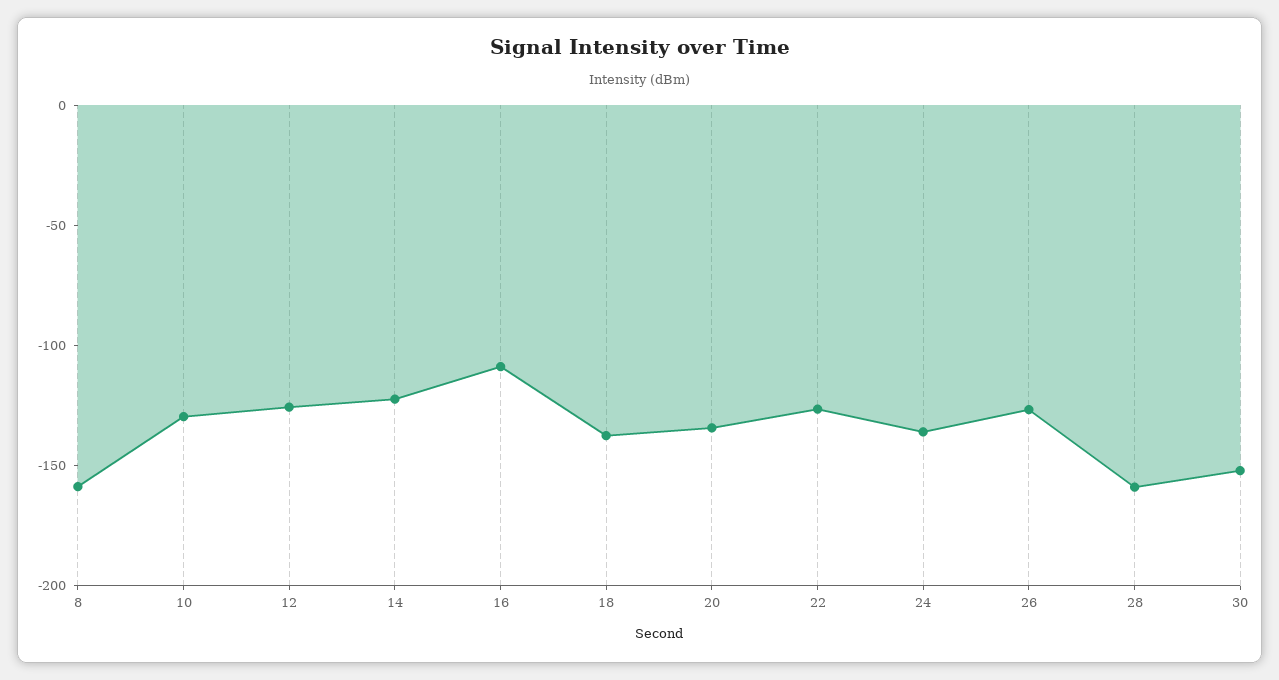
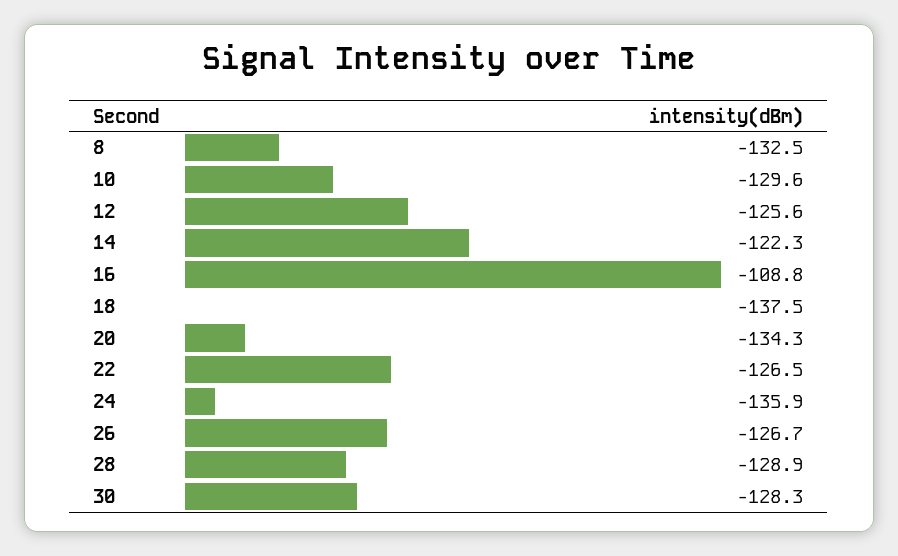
  {
-   "8": -160,
+   "8": -132.5,
    "10": -129.6,
    "12": -125.6,
    "14": -122.3,
    "16": -108.8,
    "18": -137.5,
    "20": -134.3,
    "22": -126.5,
    "24": -135.9,
    "26": -126.7,
-   "28": -160,
+   "28": -128.9,
-   "30": -150
+   "30": -128.3
  }

